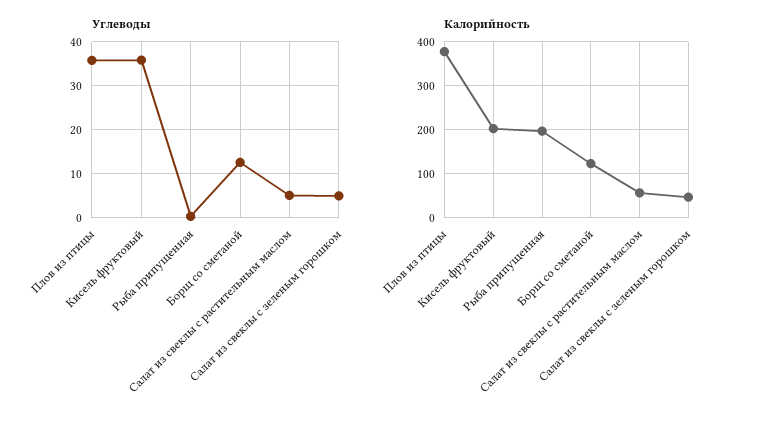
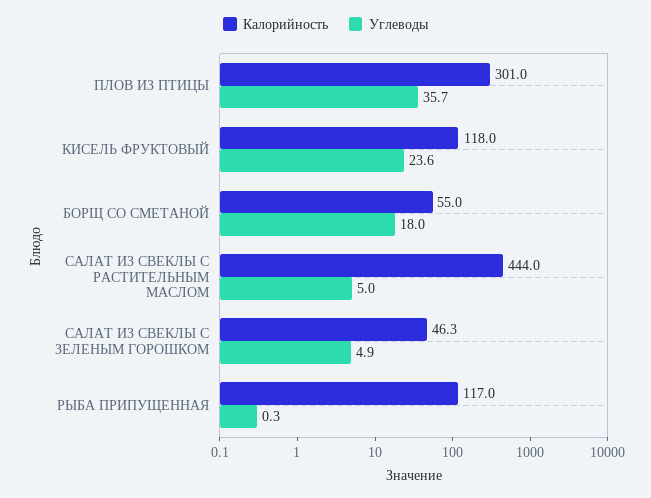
  {
    "Углеводы": {
      "Плов из птицы": 35.7,
-     "Кисель фруктовый": 36,
+     "Кисель фруктовый": 23.6,
      "Рыба припущенная": 0.3,
-     "Борщ со сметаной": 12,
+     "Борщ со сметаной": 18,
      "Салат из свеклы с растительным маслом": 5,
      "Салат из свеклы с зеленым горошком": 4.9
    },
    "Калорийность": {
-     "Плов из птицы": 380,
+     "Плов из птицы": 301,
-     "Кисель фруктовый": 200,
+     "Кисель фруктовый": 118,
-     "Рыба припущенная": 200,
+     "Рыба припущенная": 117,
-     "Борщ со сметаной": 120,
+     "Борщ со сметаной": 55,
-     "Салат из свеклы с растительным маслом": 60,
+     "Салат из свеклы с растительным маслом": 444,
      "Салат из свеклы с зеленым горошком": 46.3
    }
  }

